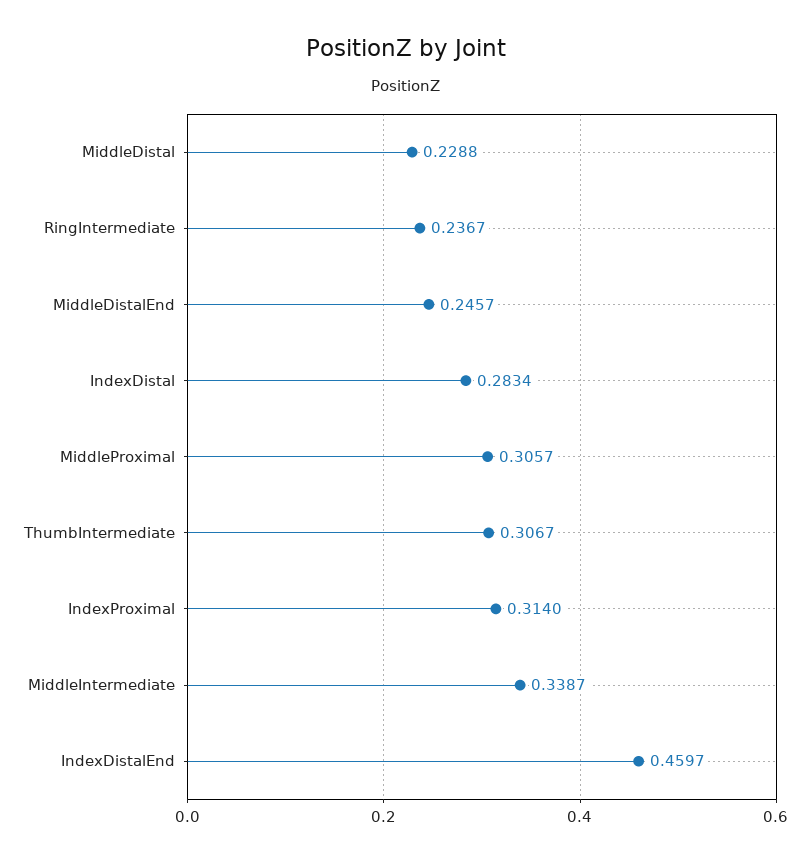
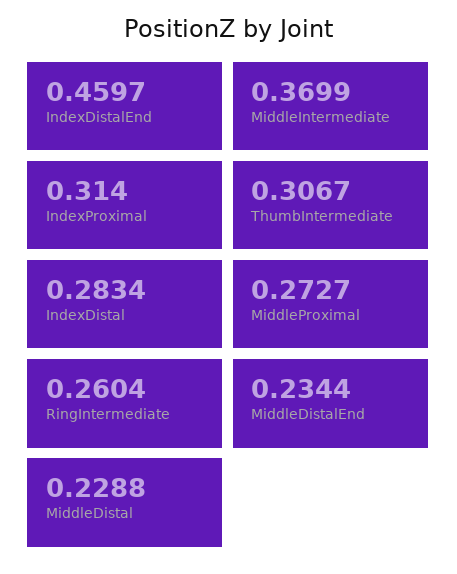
  {
    "MiddleDistal": 0.2288,
-   "RingIntermediate": 0.2367,
+   "RingIntermediate": 0.2604,
-   "MiddleDistalEnd": 0.2457,
+   "MiddleDistalEnd": 0.2344,
    "IndexDistal": 0.2834,
-   "MiddleProximal": 0.3057,
+   "MiddleProximal": 0.2727,
    "ThumbIntermediate": 0.3067,
    "IndexProximal": 0.314,
-   "MiddleIntermediate": 0.3387,
+   "MiddleIntermediate": 0.3699,
    "IndexDistalEnd": 0.4597
  }

